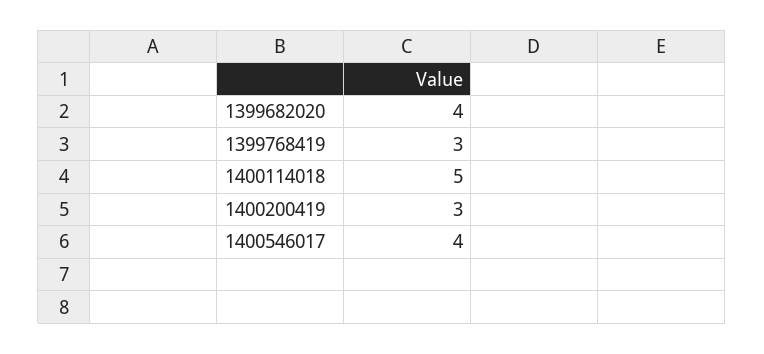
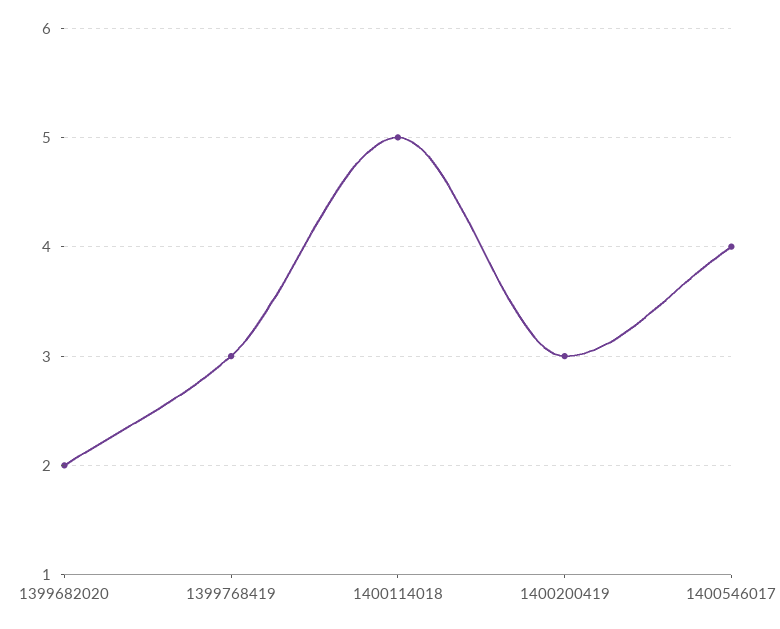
  {
-   "1399682020": 4,
+   "1399682020": 2,
    "1399768419": 3,
    "1400114018": 5,
    "1400200419": 3,
    "1400546017": 4
  }

